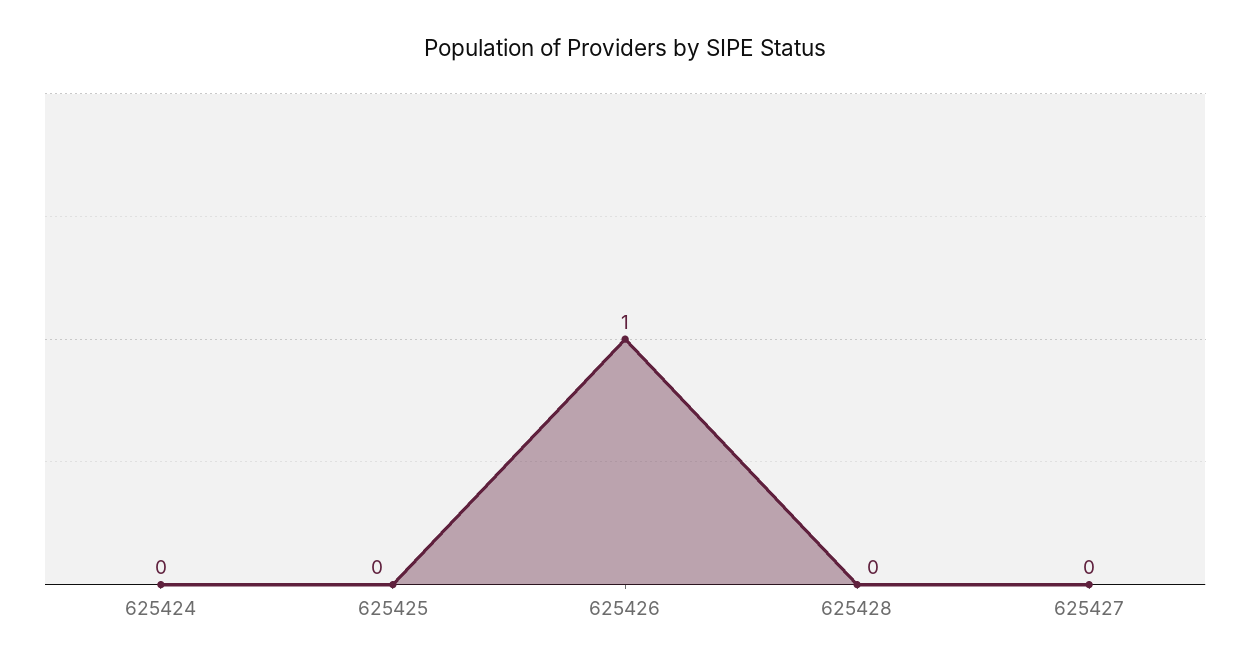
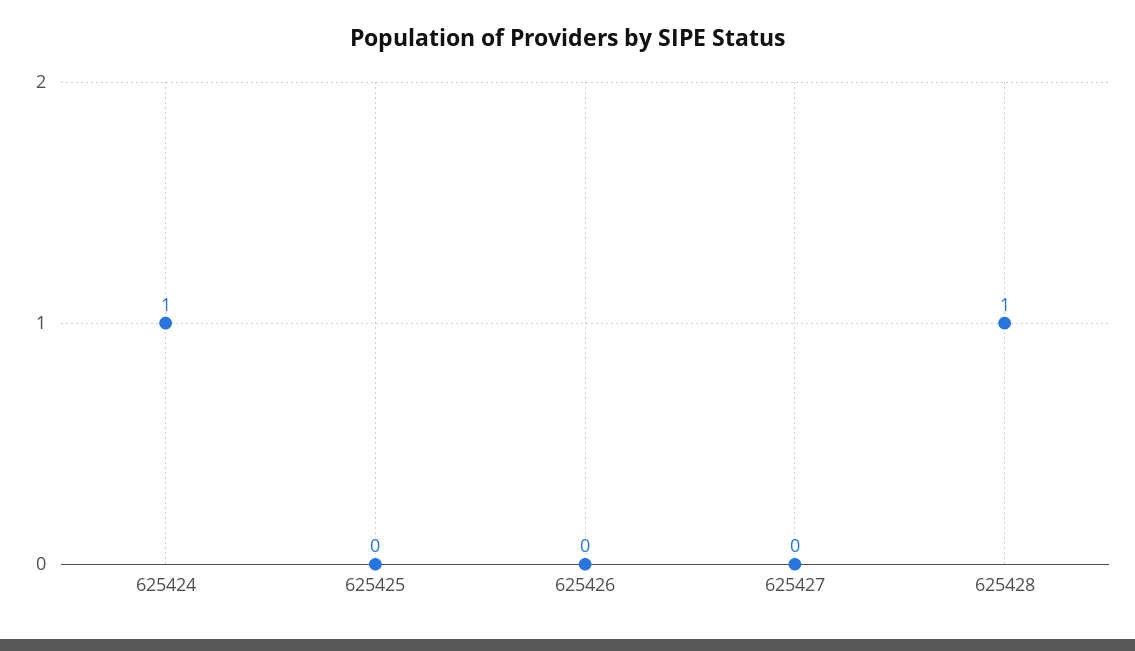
  {
-   "625424": 0,
+   "625424": 1,
    "625425": 0,
-   "625426": 1,
+   "625426": 0,
-   "625428": 0,
+   "625428": 1,
    "625427": 0
  }

